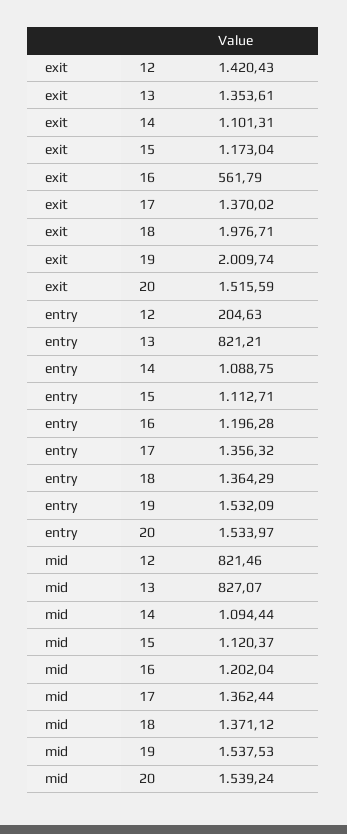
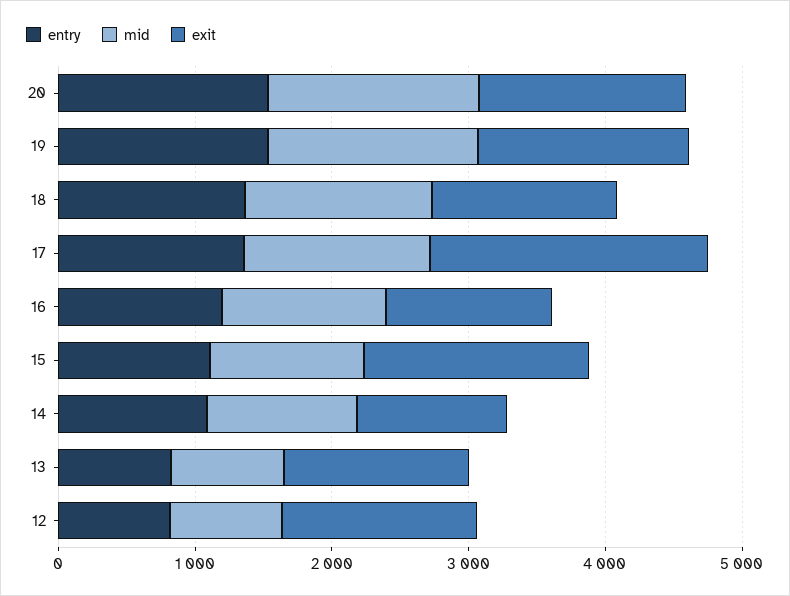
  {
    "exit": {
      "12": 1420.43,
      "13": 1353.61,
      "14": 1101.31,
-     "15": 1173.04,
+     "15": 1600,
-     "16": 561.79,
+     "16": 1200,
-     "17": 1370.02,
+     "17": 2000,
-     "18": 1976.71,
+     "18": 1400,
-     "19": 2009.74,
+     "19": 1600,
      "20": 1515.59
    },
    "entry": {
-     "12": 204.63,
+     "12": 800,
      "13": 821.21,
      "14": 1088.75,
      "15": 1112.71,
      "16": 1196.28,
      "17": 1356.32,
      "18": 1364.29,
      "19": 1532.09,
      "20": 1533.97
    },
    "mid": {
      "12": 821.46,
      "13": 827.07,
      "14": 1094.44,
      "15": 1120.37,
      "16": 1202.04,
      "17": 1362.44,
      "18": 1371.12,
      "19": 1537.53,
      "20": 1539.24
    }
  }

